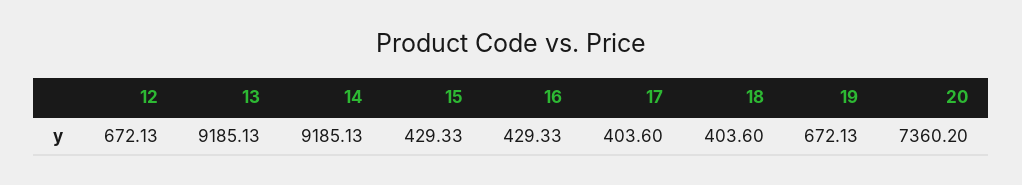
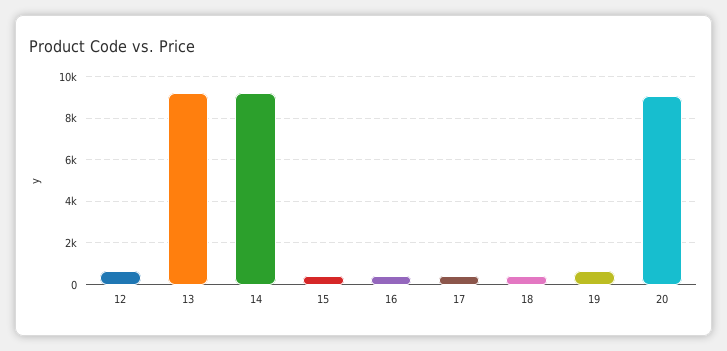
  {
    "12": 672.13,
    "13": 9185.13,
    "14": 9185.13,
    "15": 429.33,
    "16": 429.33,
    "17": 403.6,
    "18": 403.6,
    "19": 672.13,
-   "20": 7360.2
+   "20": 9000
  }

